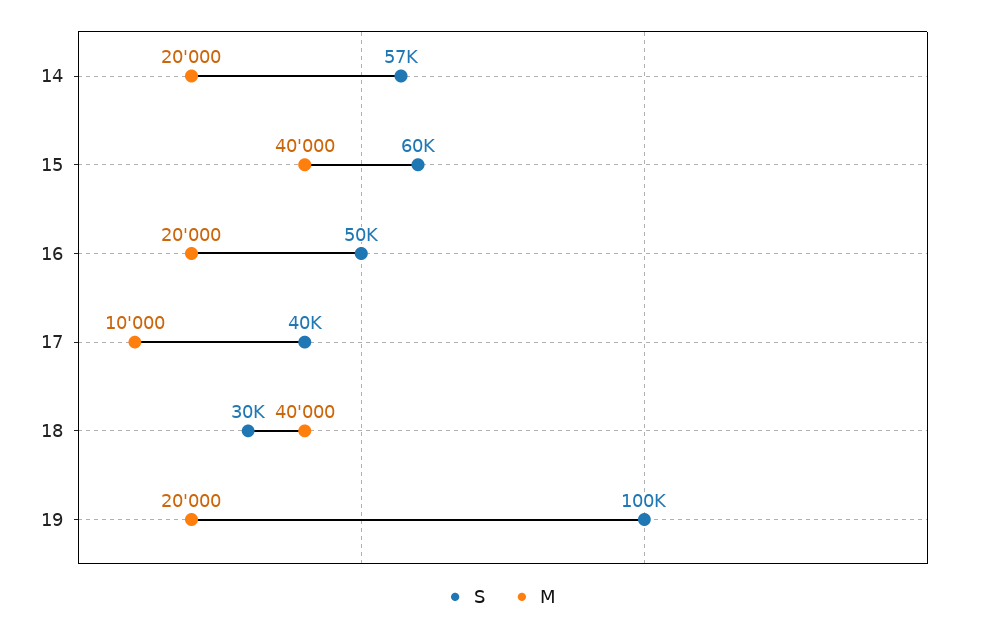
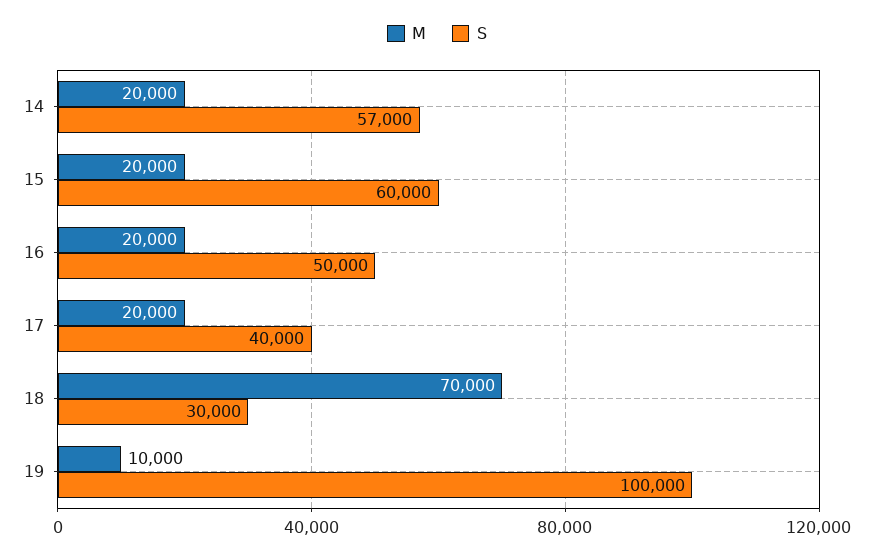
  {
    "S": {
      "14": 57000,
      "15": 60000,
      "16": 50000,
      "17": 40000,
      "18": 30000,
      "19": 100000
    },
    "M": {
      "14": 20000,
-     "15": 40000,
+     "15": 20000,
      "16": 20000,
-     "17": 10000,
+     "17": 20000,
-     "18": 40000,
+     "18": 70000,
-     "19": 20000
+     "19": 10000
    }
  }

